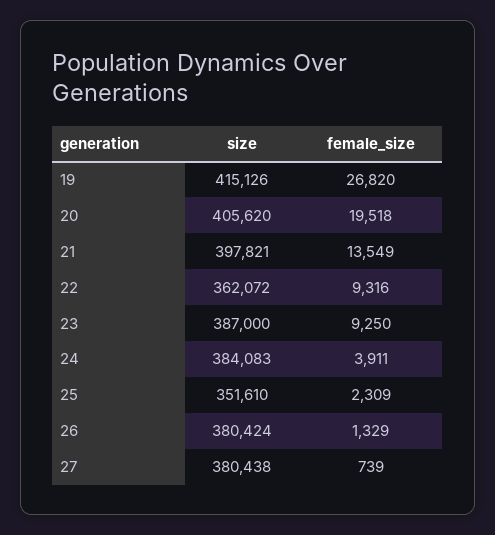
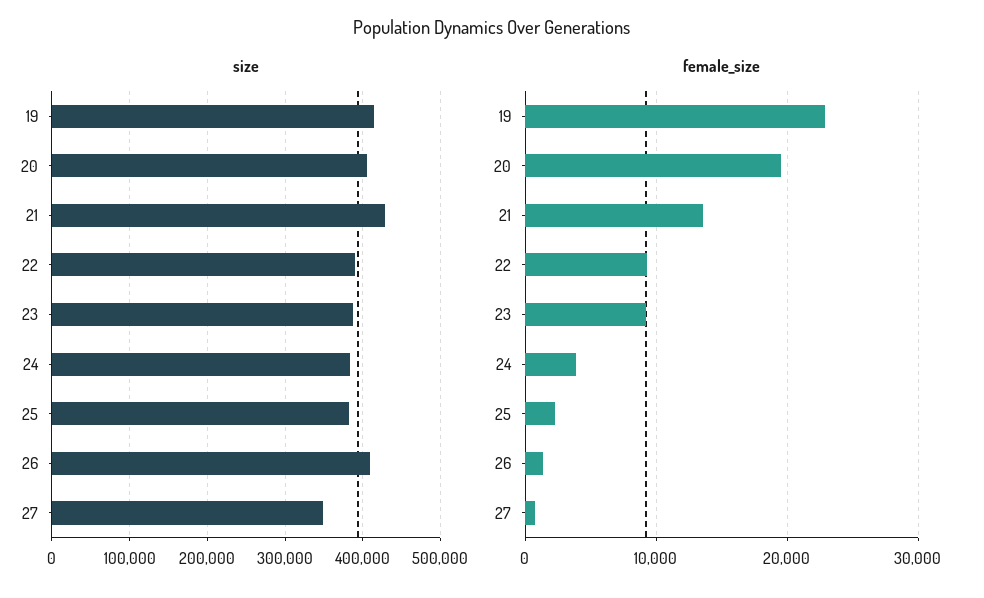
  {
    "size": {
      "19": 415126,
      "20": 405620,
-     "21": 397821,
+     "21": 430000,
-     "22": 362072,
+     "22": 390000,
      "23": 387000,
      "24": 384083,
-     "25": 351610,
+     "25": 380000,
-     "26": 380424,
+     "26": 410000,
-     "27": 380438
+     "27": 350000
    },
    "female_size": {
-     "19": 26820,
+     "19": 23000,
      "20": 19518,
      "21": 13549,
      "22": 9316,
      "23": 9250,
      "24": 3911,
      "25": 2309,
      "26": 1329,
      "27": 739
    }
  }

